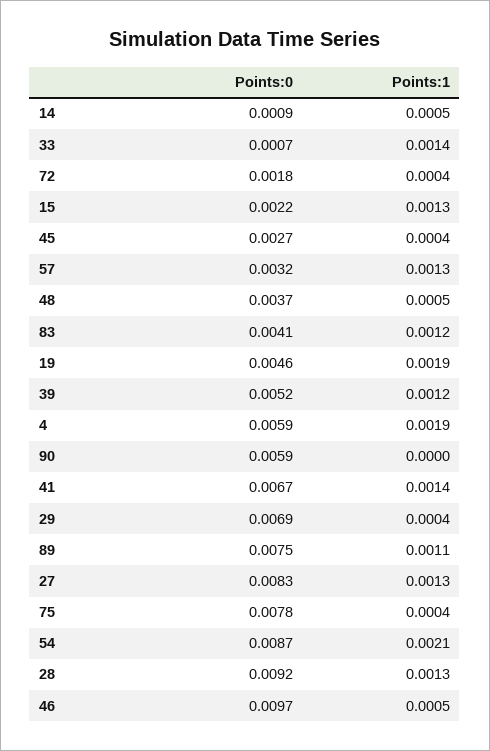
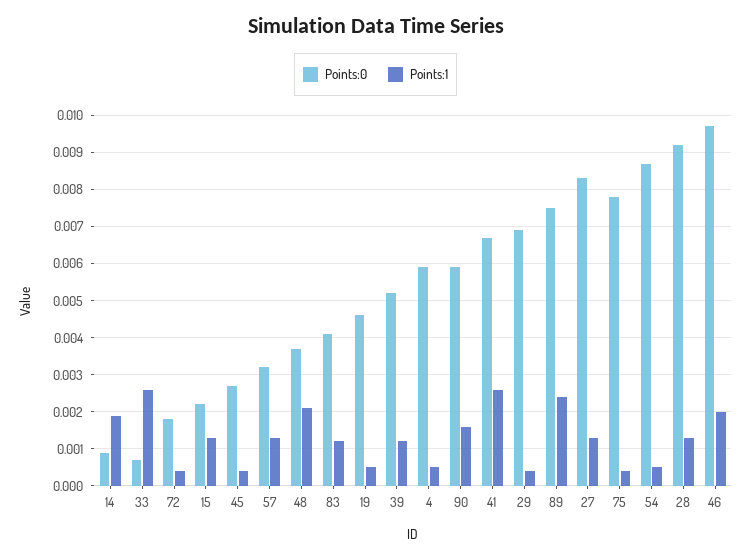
  {
    "Points:0": {
      "14": 0.0009,
      "33": 0.0007,
      "72": 0.0018,
      "15": 0.0022,
      "45": 0.0027,
      "57": 0.0032,
      "48": 0.0037,
      "83": 0.0041,
      "19": 0.0046,
      "39": 0.0052,
      "4": 0.0059,
      "90": 0.0059,
      "41": 0.0067,
      "29": 0.0069,
      "89": 0.0075,
      "27": 0.0083,
      "75": 0.0078,
      "54": 0.0087,
      "28": 0.0092,
      "46": 0.0097
    },
    "Points:1": {
-     "14": 0.0005,
+     "14": 0.002,
-     "33": 0.0014,
+     "33": 0.0025,
      "72": 0.0004,
      "15": 0.0013,
      "45": 0.0004,
      "57": 0.0013,
-     "48": 0.0005,
+     "48": 0.002,
      "83": 0.0012,
-     "19": 0.0019,
+     "19": 0.0005,
      "39": 0.0012,
-     "4": 0.0019,
+     "4": 0.0005,
-     "90": 0,
+     "90": 0.0015,
-     "41": 0.0014,
+     "41": 0.0025,
      "29": 0.0004,
-     "89": 0.0011,
+     "89": 0.0025,
      "27": 0.0013,
      "75": 0.0004,
-     "54": 0.0021,
+     "54": 0.0005,
      "28": 0.0013,
-     "46": 0.0005
+     "46": 0.002
    }
  }

